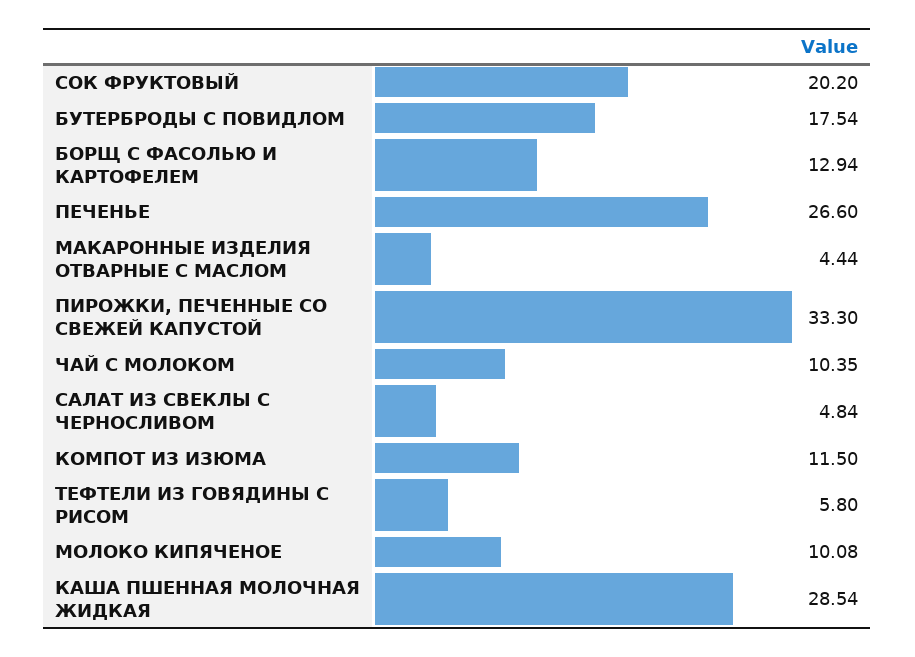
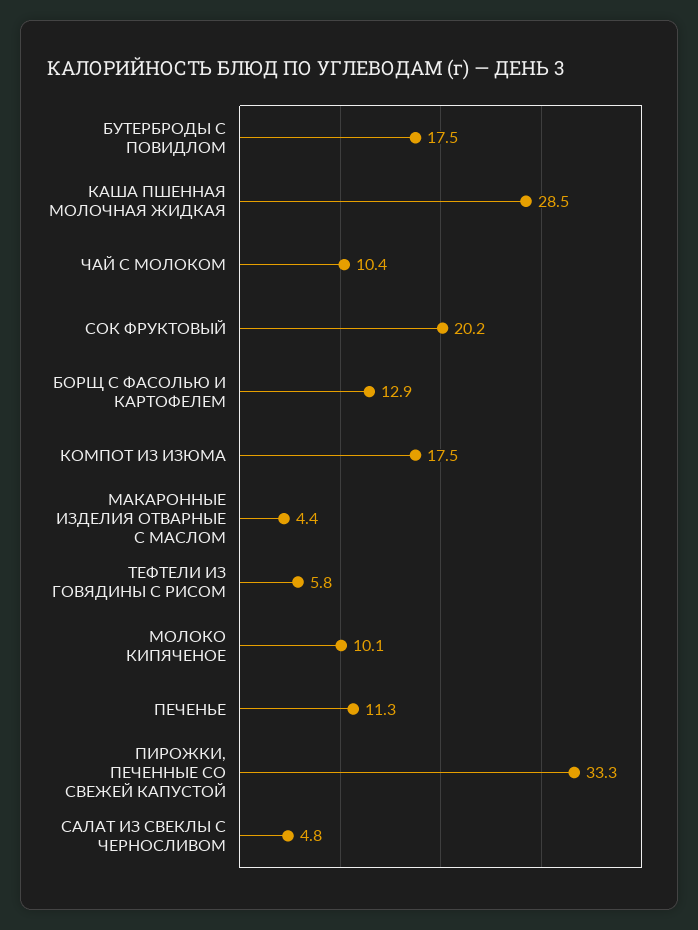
  {
    "СОК ФРУКТОВЫЙ": 20.2,
    "БУТЕРБРОДЫ С ПОВИДЛОМ": 17.54,
    "БОРЩ С ФАСОЛЬЮ И КАРТОФЕЛЕМ": 12.94,
-   "ПЕЧЕНЬЕ": 26.6,
+   "ПЕЧЕНЬЕ": 11.3,
    "МАКАРОННЫЕ ИЗДЕЛИЯ ОТВАРНЫЕ С МАСЛОМ": 4.44,
    "ПИРОЖКИ, ПЕЧЕННЫЕ СО СВЕЖЕЙ КАПУСТОЙ": 33.3,
    "ЧАЙ С МОЛОКОМ": 10.35,
    "САЛАТ ИЗ СВЕКЛЫ С ЧЕРНОСЛИВОМ": 4.84,
-   "КОМПОТ ИЗ ИЗЮМА": 11.5,
+   "КОМПОТ ИЗ ИЗЮМА": 17.5,
    "ТЕФТЕЛИ ИЗ ГОВЯДИНЫ С РИСОМ": 5.8,
    "МОЛОКО КИПЯЧЕНОЕ": 10.08,
    "КАША ПШЕННАЯ МОЛОЧНАЯ ЖИДКАЯ": 28.54
  }

